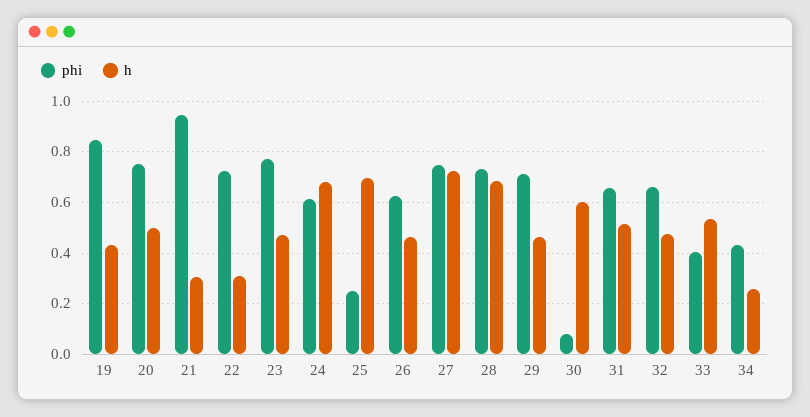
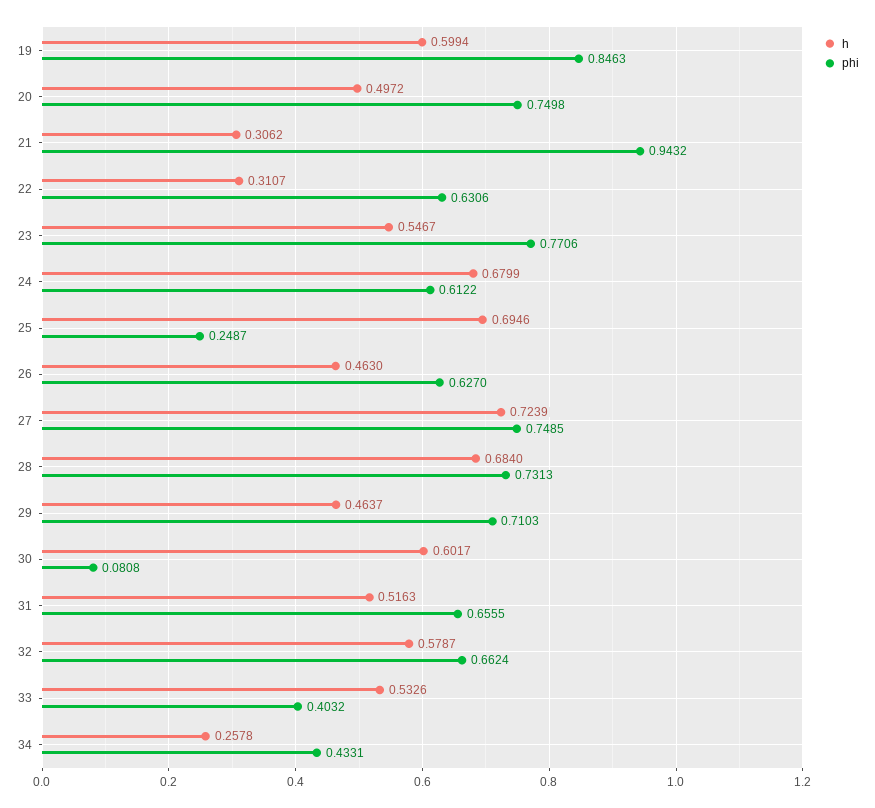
  {
    "phi": {
      "19": 0.8463,
      "20": 0.7498,
      "21": 0.9432,
-     "22": 0.725,
+     "22": 0.6306,
      "23": 0.7706,
      "24": 0.6122,
      "25": 0.2487,
      "26": 0.627,
      "27": 0.7485,
      "28": 0.7313,
      "29": 0.7103,
      "30": 0.0808,
      "31": 0.6555,
      "32": 0.6624,
      "33": 0.4032,
      "34": 0.4331
    },
    "h": {
-     "19": 0.425,
+     "19": 0.5994,
      "20": 0.4972,
      "21": 0.3062,
      "22": 0.3107,
-     "23": 0.475,
+     "23": 0.5467,
      "24": 0.6799,
      "25": 0.6946,
      "26": 0.463,
      "27": 0.7239,
      "28": 0.684,
      "29": 0.4637,
      "30": 0.6017,
      "31": 0.5163,
-     "32": 0.475,
+     "32": 0.5787,
      "33": 0.5326,
      "34": 0.2578
    }
  }

